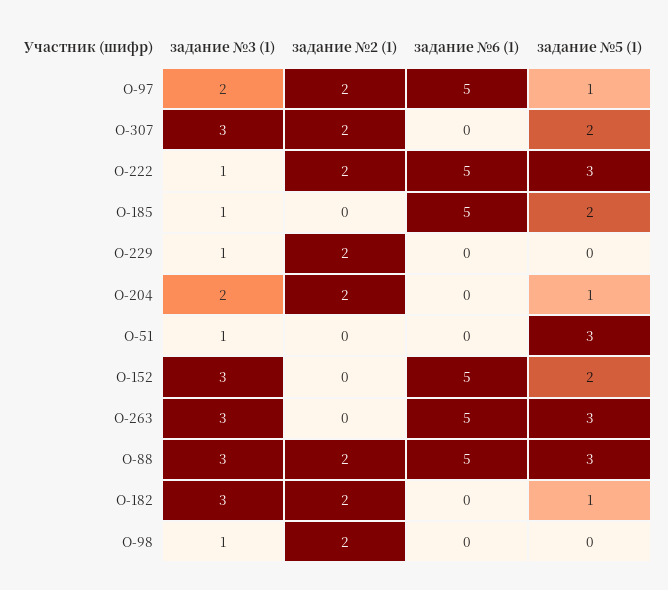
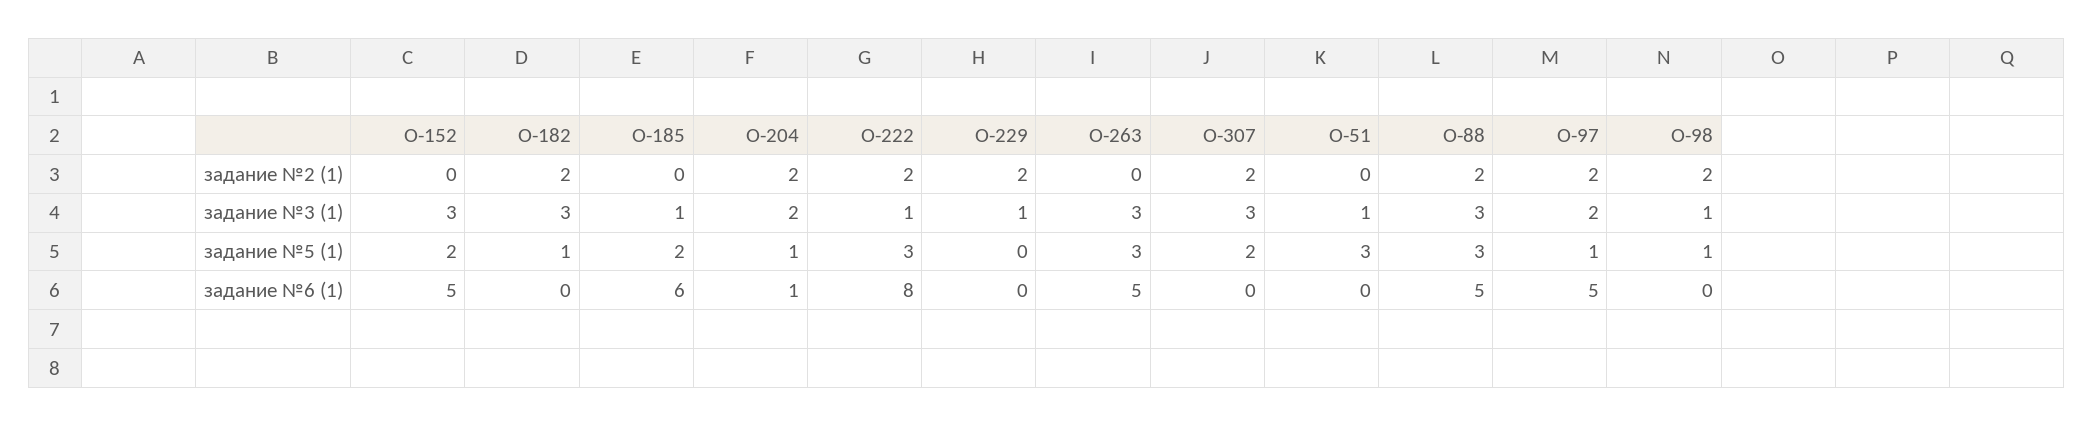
  {
    "задание №3 (1)": {
      "О-97": 2,
      "О-307": 3,
      "О-222": 1,
      "О-185": 1,
      "О-229": 1,
      "О-204": 2,
      "О-51": 1,
      "О-152": 3,
      "О-263": 3,
      "О-88": 3,
      "О-182": 3,
      "О-98": 1
    },
    "задание №2 (1)": {
      "О-97": 2,
      "О-307": 2,
      "О-222": 2,
      "О-185": 0,
      "О-229": 2,
      "О-204": 2,
      "О-51": 0,
      "О-152": 0,
      "О-263": 0,
      "О-88": 2,
      "О-182": 2,
      "О-98": 2
    },
    "задание №6 (1)": {
      "О-97": 5,
      "О-307": 0,
-     "О-222": 5,
+     "О-222": 8,
-     "О-185": 5,
+     "О-185": 6,
      "О-229": 0,
-     "О-204": 0,
+     "О-204": 1,
      "О-51": 0,
      "О-152": 5,
      "О-263": 5,
      "О-88": 5,
      "О-182": 0,
      "О-98": 0
    },
    "задание №5 (1)": {
      "О-97": 1,
      "О-307": 2,
      "О-222": 3,
      "О-185": 2,
      "О-229": 0,
      "О-204": 1,
      "О-51": 3,
      "О-152": 2,
      "О-263": 3,
      "О-88": 3,
      "О-182": 1,
-     "О-98": 0
+     "О-98": 1
    }
  }

